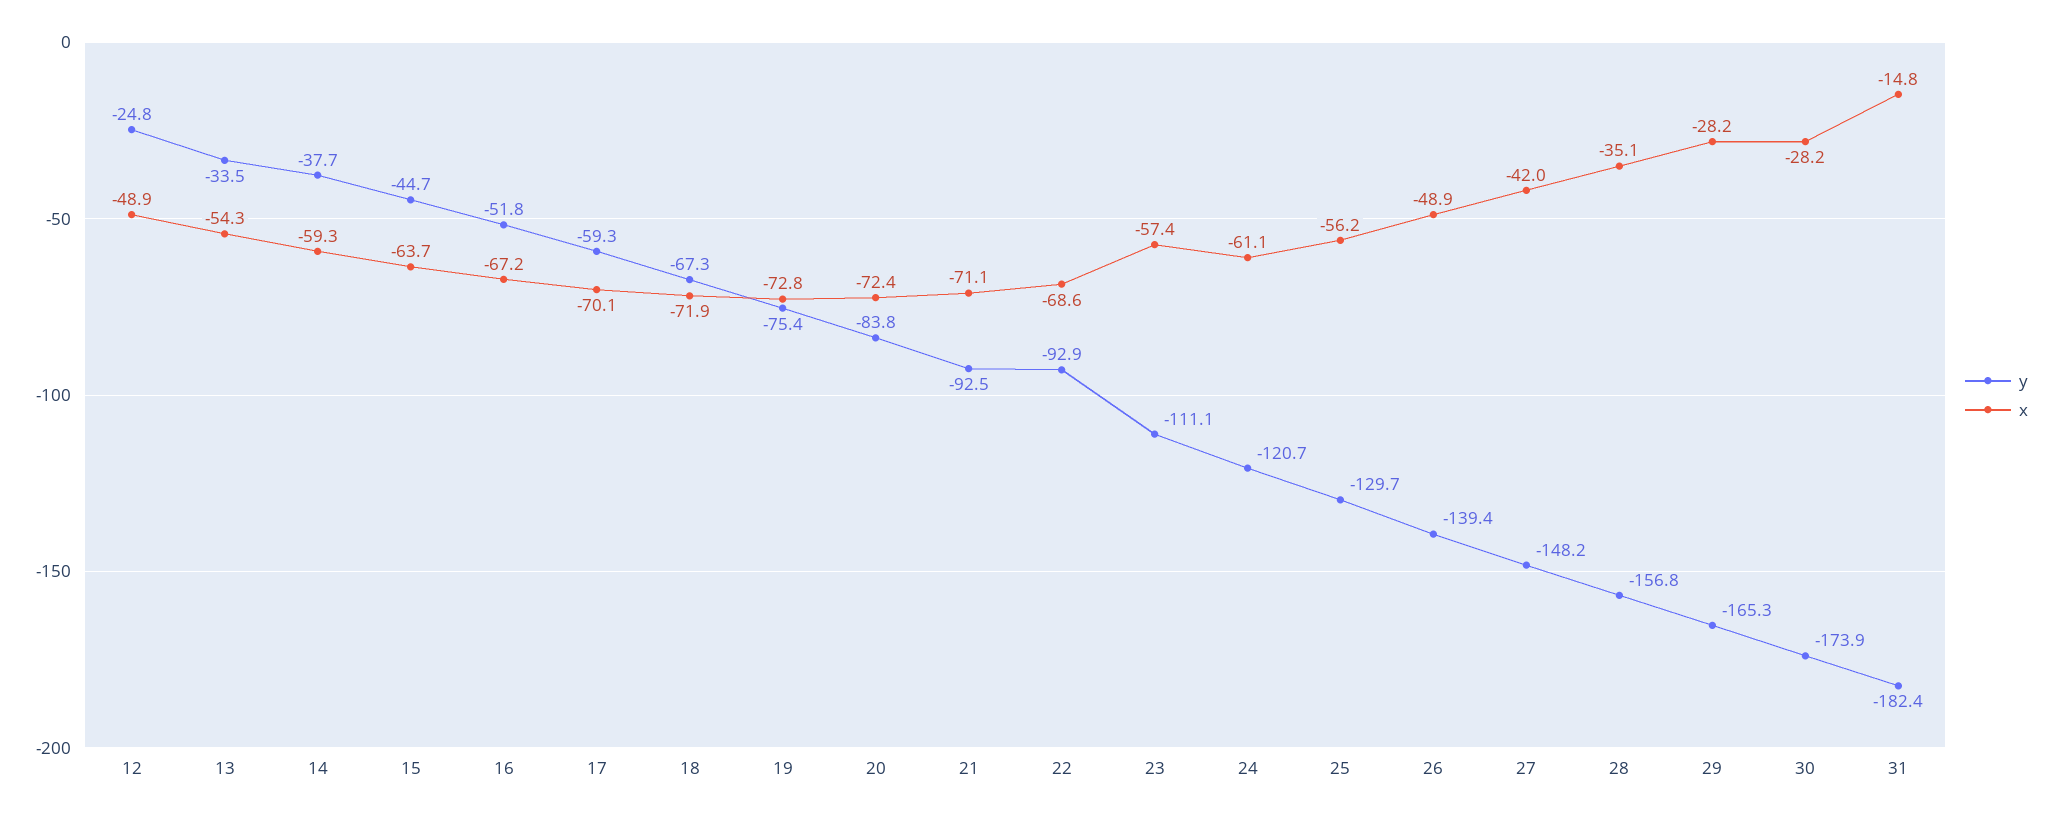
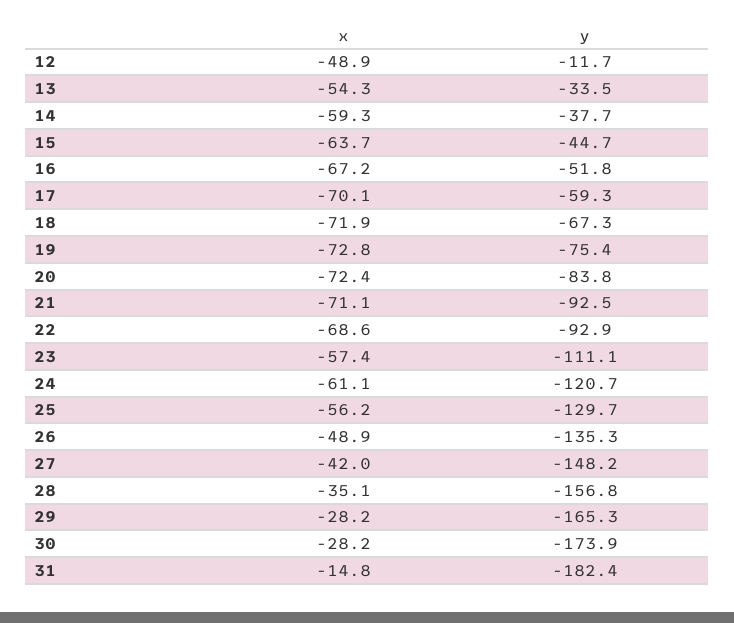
  {
    "y": {
-     "12": -24.8,
+     "12": -11.7,
      "13": -33.5,
      "14": -37.7,
      "15": -44.7,
      "16": -51.8,
      "17": -59.3,
      "18": -67.3,
      "19": -75.4,
      "20": -83.8,
      "21": -92.5,
      "22": -92.9,
      "23": -111.1,
      "24": -120.7,
      "25": -129.7,
-     "26": -139.4,
+     "26": -135.3,
      "27": -148.2,
      "28": -156.8,
      "29": -165.3,
      "30": -173.9,
      "31": -182.4
    },
    "x": {
      "12": -48.9,
      "13": -54.3,
      "14": -59.3,
      "15": -63.7,
      "16": -67.2,
      "17": -70.1,
      "18": -71.9,
      "19": -72.8,
      "20": -72.4,
      "21": -71.1,
      "22": -68.6,
      "23": -57.4,
      "24": -61.1,
      "25": -56.2,
      "26": -48.9,
      "27": -42,
      "28": -35.1,
      "29": -28.2,
      "30": -28.2,
      "31": -14.8
    }
  }

